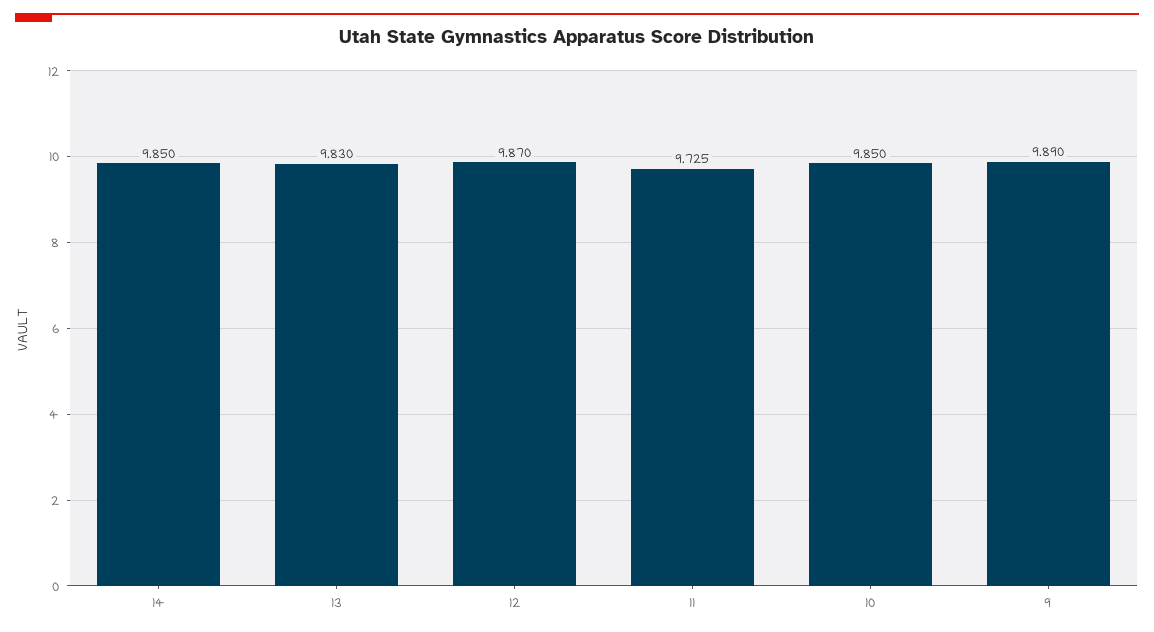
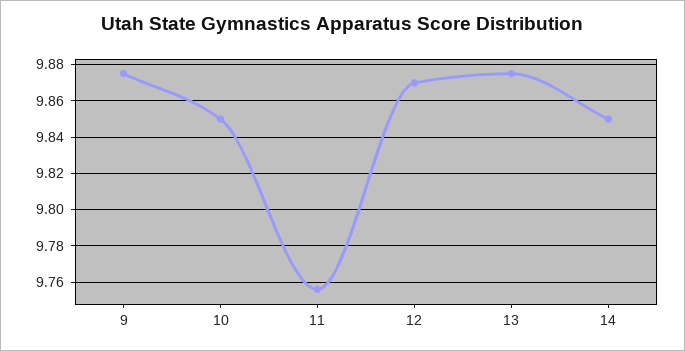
  {
    "14": 9.85,
-   "13": 9.83,
+   "13": 9.875,
    "12": 9.87,
-   "11": 9.725,
+   "11": 9.755,
    "10": 9.85,
-   "9": 9.89
+   "9": 9.875
  }

